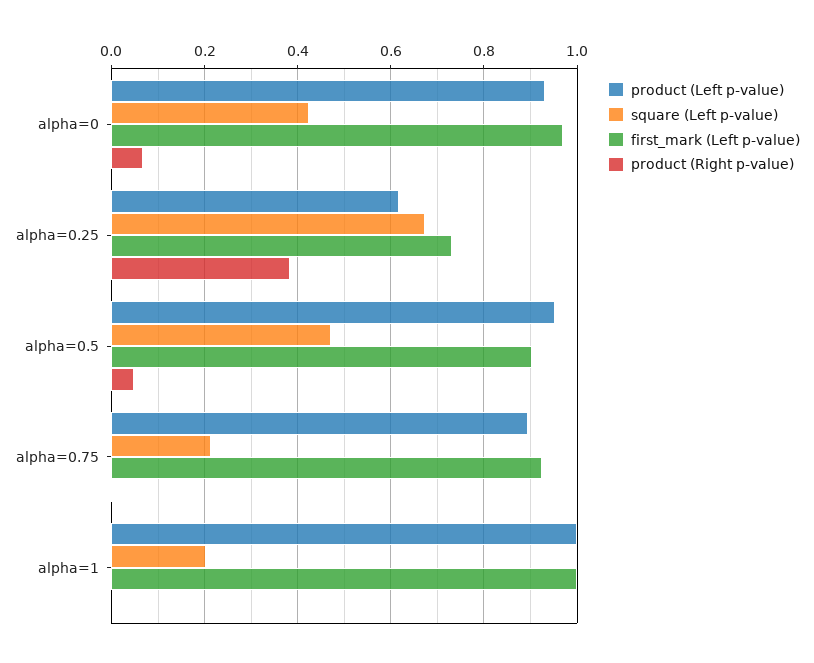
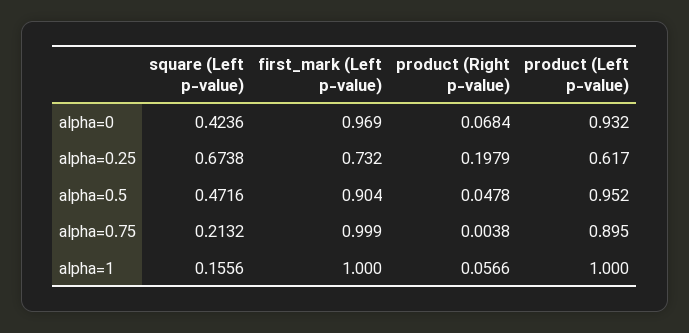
  {
    "product (Left p-value)": {
      "alpha=0": 0.932,
      "alpha=0.25": 0.617,
      "alpha=0.5": 0.952,
      "alpha=0.75": 0.895,
      "alpha=1": 1
    },
    "square (Left p-value)": {
      "alpha=0": 0.4236,
      "alpha=0.25": 0.6738,
      "alpha=0.5": 0.4716,
      "alpha=0.75": 0.2132,
-     "alpha=1": 0.2
+     "alpha=1": 0.1556
    },
    "first_mark (Left p-value)": {
      "alpha=0": 0.969,
      "alpha=0.25": 0.732,
      "alpha=0.5": 0.904,
-     "alpha=0.75": 0.92,
+     "alpha=0.75": 0.999,
      "alpha=1": 1
    },
    "product (Right p-value)": {
      "alpha=0": 0.0684,
-     "alpha=0.25": 0.38,
+     "alpha=0.25": 0.1979,
      "alpha=0.5": 0.0478,
      "alpha=0.75": 0.0038,
-     "alpha=1": 0
+     "alpha=1": 0.0566
    }
  }

